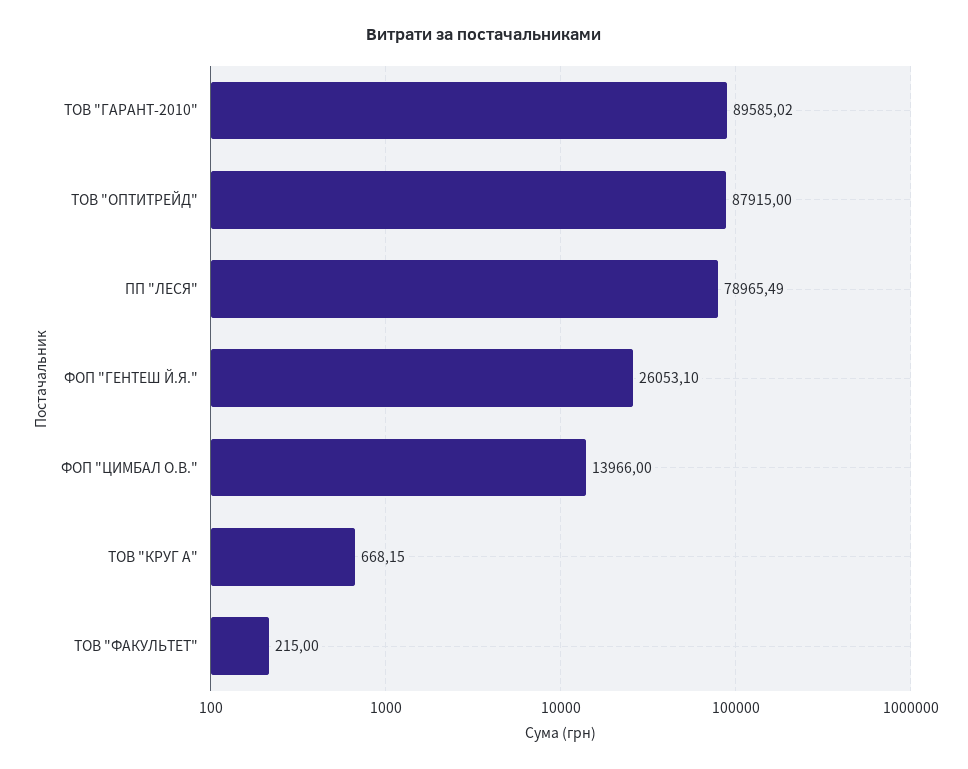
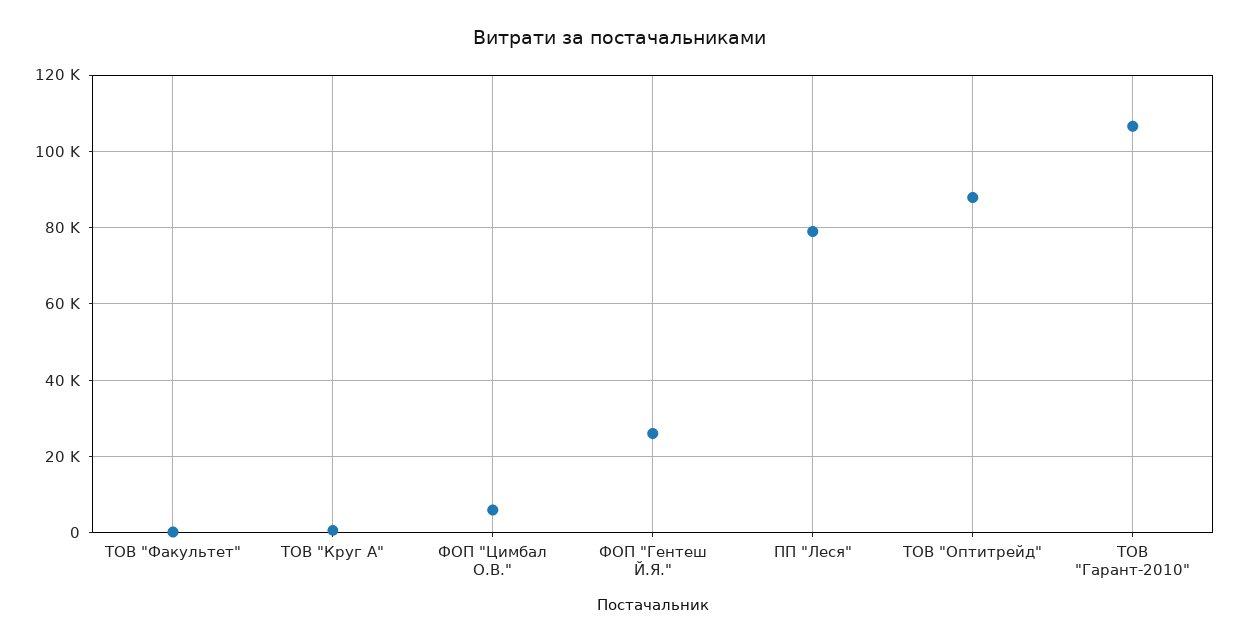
  {
-   "ТОВ \"ГАРАНТ-2010\"": 89585.02,
+   "ТОВ \"ГАРАНТ-2010\"": 106000,
    "ТОВ \"ОПТИТРЕЙД\"": 87915,
    "ПП \"ЛЕСЯ\"": 78965.49,
    "ФОП \"ГЕНТЕШ Й.Я.\"": 26053.1,
-   "ФОП \"ЦИМБАЛ О.В.\"": 13966,
+   "ФОП \"ЦИМБАЛ О.В.\"": 6000,
    "ТОВ \"КРУГ А\"": 668.15,
    "ТОВ \"ФАКУЛЬТЕТ\"": 215
  }

